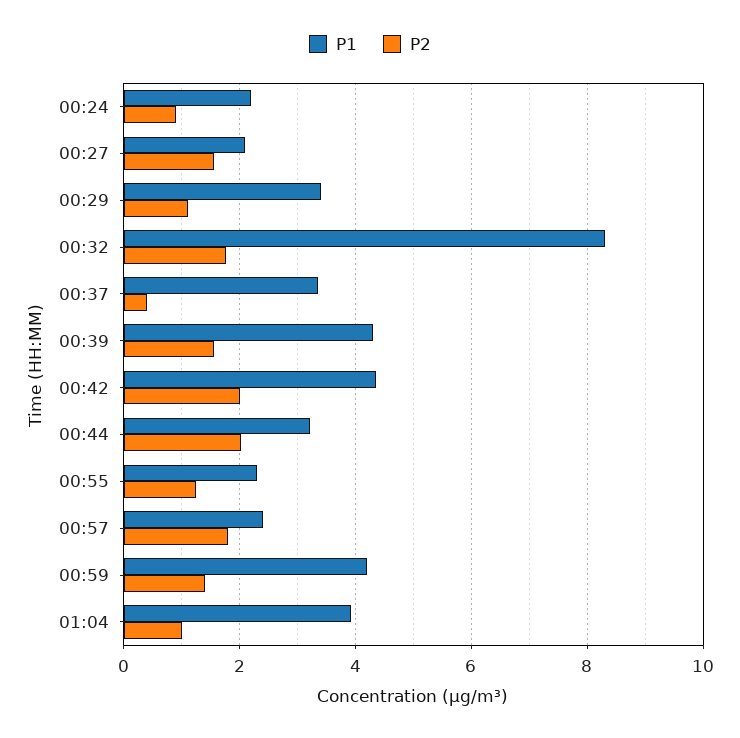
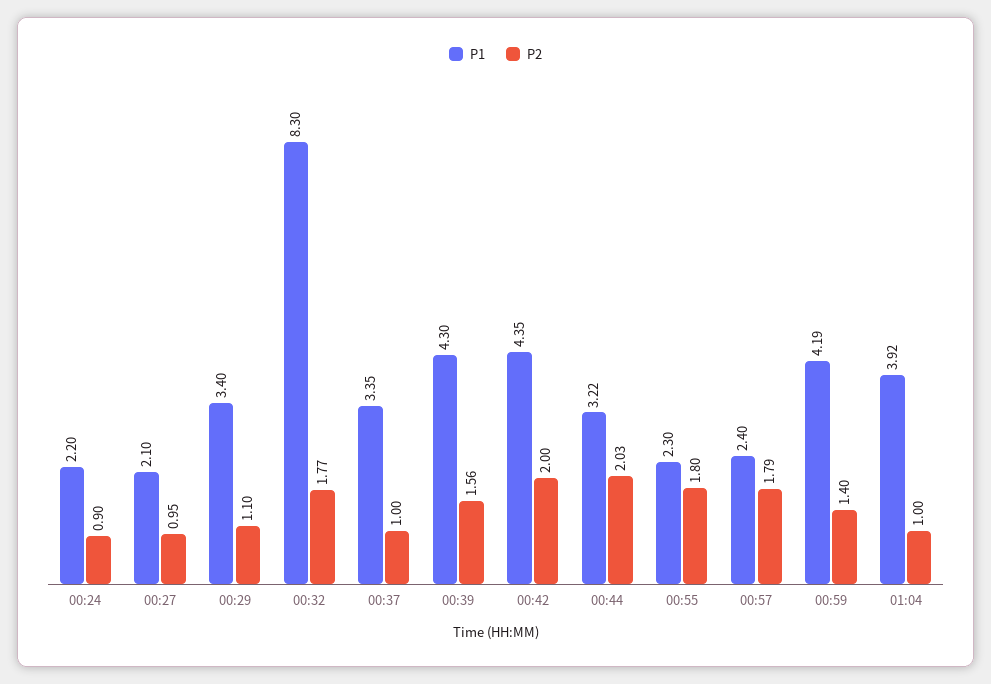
  {
    "P1": {
      "00:24": 2.2,
      "00:27": 2.1,
      "00:29": 3.4,
      "00:32": 8.3,
      "00:37": 3.35,
      "00:39": 4.3,
      "00:42": 4.35,
      "00:44": 3.22,
      "00:55": 2.3,
      "00:57": 2.4,
      "00:59": 4.19,
      "01:04": 3.92
    },
    "P2": {
      "00:24": 0.9,
-     "00:27": 1.6,
+     "00:27": 0.95,
      "00:29": 1.1,
      "00:32": 1.77,
-     "00:37": 0.4,
+     "00:37": 1,
      "00:39": 1.56,
      "00:42": 2,
      "00:44": 2.03,
-     "00:55": 1.2,
+     "00:55": 1.8,
      "00:57": 1.79,
      "00:59": 1.4,
      "01:04": 1
    }
  }

